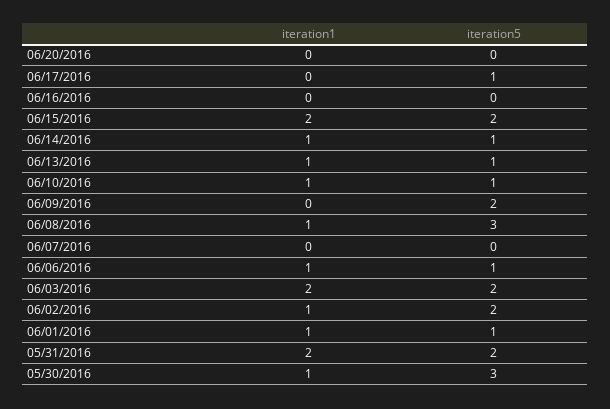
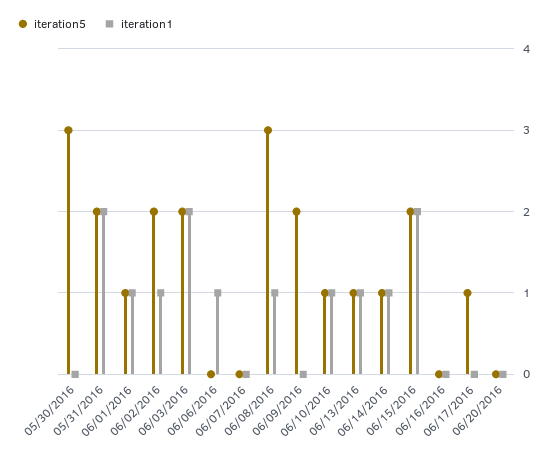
  {
    "iteration1": {
      "06/20/2016": 0,
      "06/17/2016": 0,
      "06/16/2016": 0,
      "06/15/2016": 2,
      "06/14/2016": 1,
      "06/13/2016": 1,
      "06/10/2016": 1,
      "06/09/2016": 0,
      "06/08/2016": 1,
      "06/07/2016": 0,
      "06/06/2016": 1,
      "06/03/2016": 2,
      "06/02/2016": 1,
      "06/01/2016": 1,
      "05/31/2016": 2,
-     "05/30/2016": 1
+     "05/30/2016": 0
    },
    "iteration5": {
      "06/20/2016": 0,
      "06/17/2016": 1,
      "06/16/2016": 0,
      "06/15/2016": 2,
      "06/14/2016": 1,
      "06/13/2016": 1,
      "06/10/2016": 1,
      "06/09/2016": 2,
      "06/08/2016": 3,
      "06/07/2016": 0,
-     "06/06/2016": 1,
+     "06/06/2016": 0,
      "06/03/2016": 2,
      "06/02/2016": 2,
      "06/01/2016": 1,
      "05/31/2016": 2,
      "05/30/2016": 3
    }
  }

